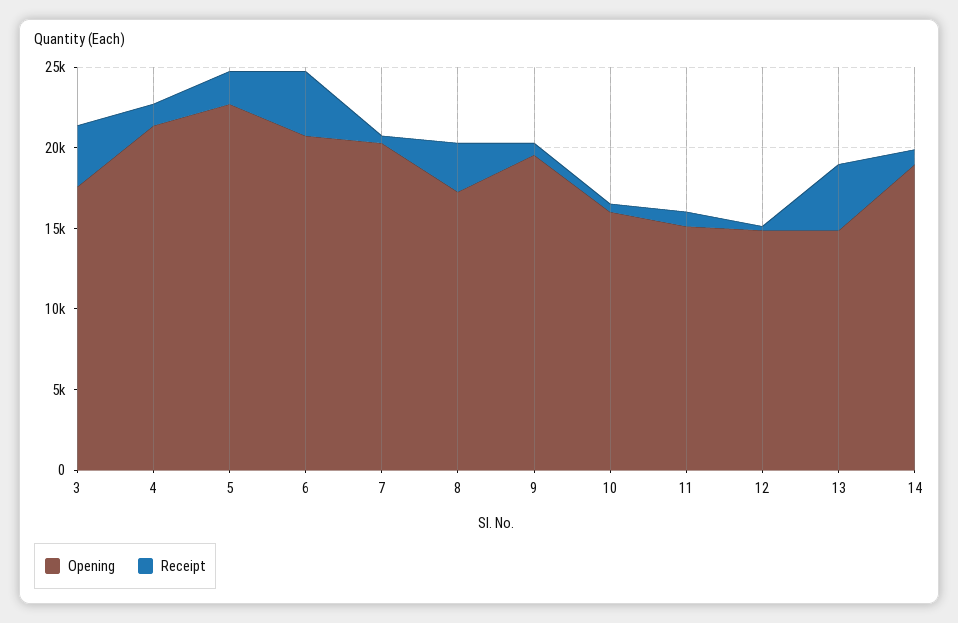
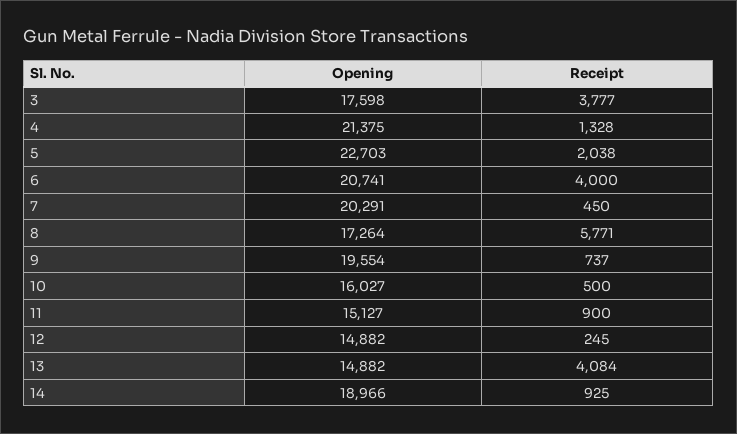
  {
    "Opening": {
      "3": 17598,
      "4": 21375,
      "5": 22703,
      "6": 20741,
      "7": 20291,
      "8": 17264,
      "9": 19554,
      "10": 16027,
      "11": 15127,
      "12": 14882,
      "13": 14882,
      "14": 18966
    },
    "Receipt": {
      "3": 3777,
      "4": 1328,
      "5": 2038,
      "6": 4000,
      "7": 450,
-     "8": 3000,
+     "8": 5771,
      "9": 737,
      "10": 500,
      "11": 900,
      "12": 245,
      "13": 4084,
      "14": 925
    }
  }

